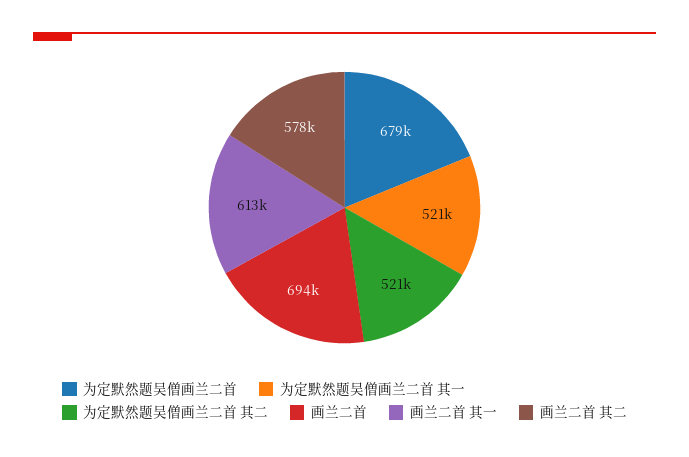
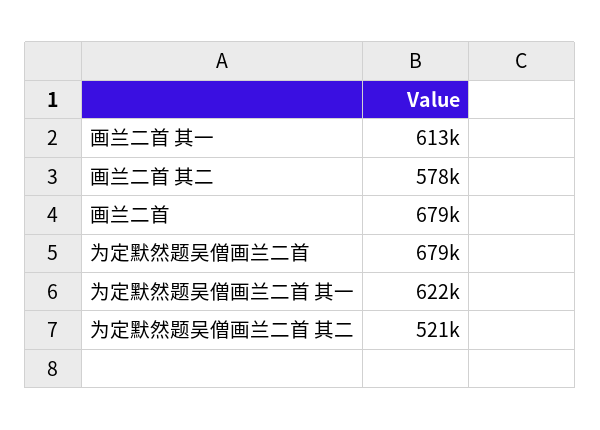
  {
    "为定默然题吴僧画兰二首": 679000,
-   "为定默然题吴僧画兰二首 其一": 521000,
+   "为定默然题吴僧画兰二首 其一": 622000,
    "为定默然题吴僧画兰二首 其二": 521000,
-   "画兰二首": 694000,
+   "画兰二首": 679000,
    "画兰二首 其一": 613000,
    "画兰二首 其二": 578000
  }

